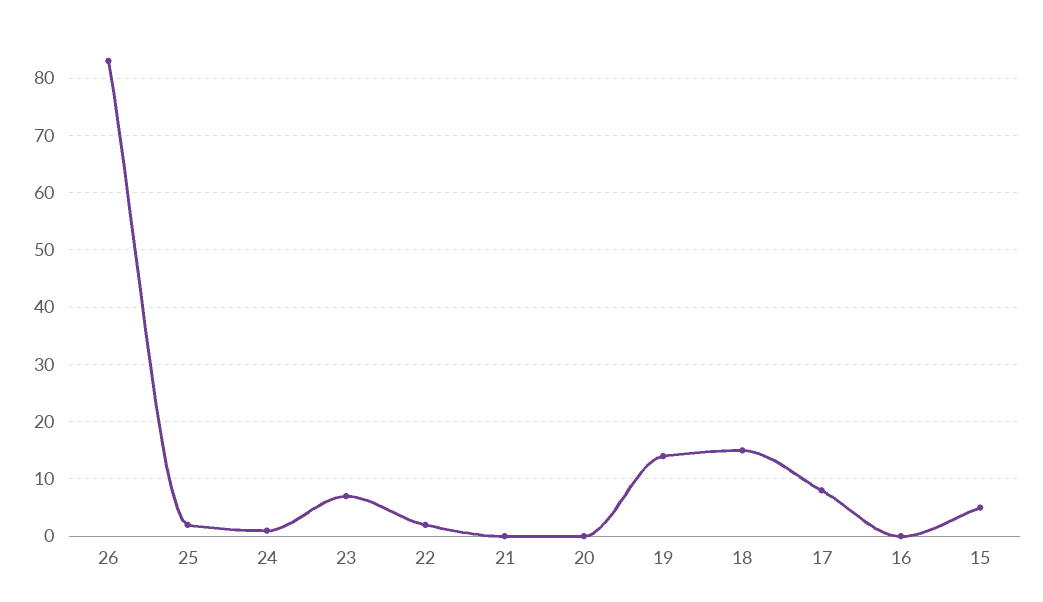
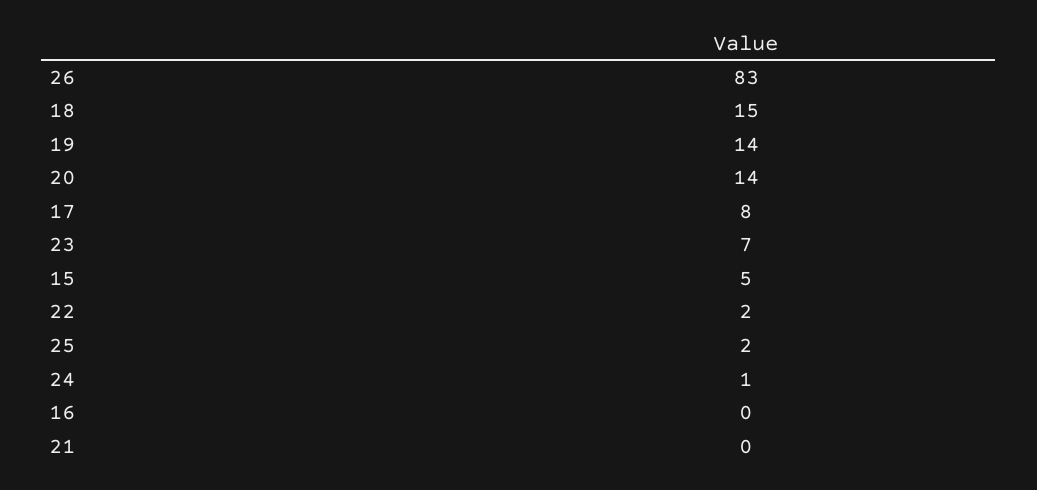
  {
    "26": 83,
    "25": 2,
    "24": 1,
    "23": 7,
    "22": 2,
    "21": 0,
-   "20": 0,
+   "20": 14,
    "19": 14,
    "18": 15,
    "17": 8,
    "16": 0,
    "15": 5
  }

